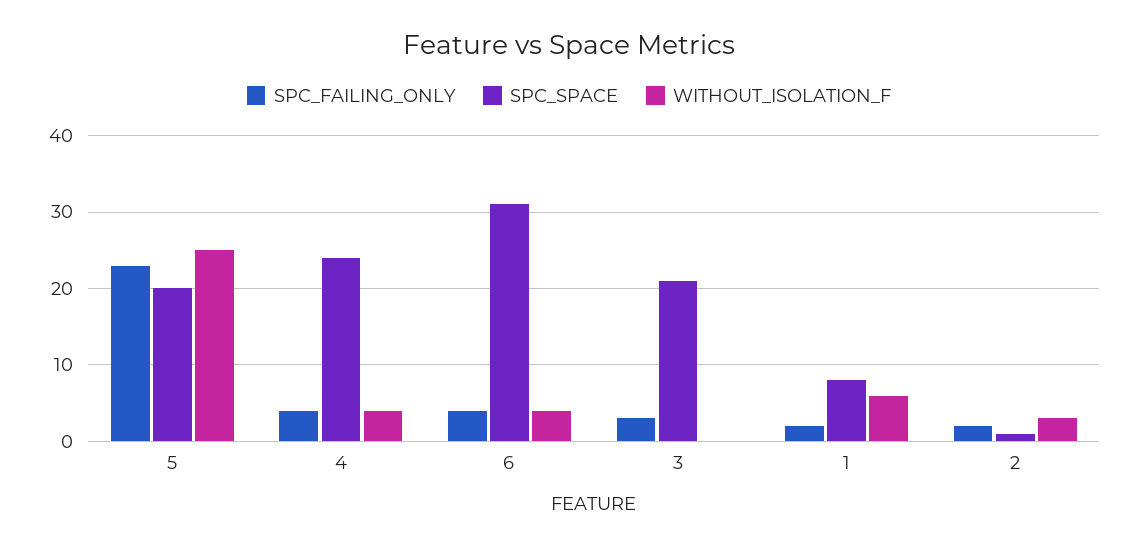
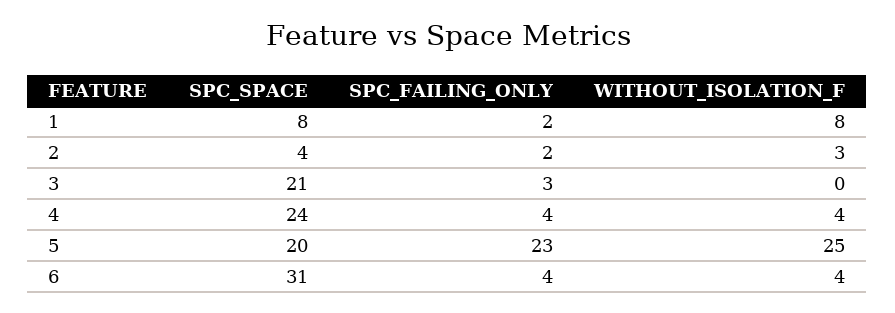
  {
    "SPC_FAILING_ONLY": {
      "5": 23,
      "4": 4,
      "6": 4,
      "3": 3,
      "1": 2,
      "2": 2
    },
    "SPC_SPACE": {
      "5": 20,
      "4": 24,
      "6": 31,
      "3": 21,
      "1": 8,
-     "2": 1
+     "2": 4
    },
    "WITHOUT_ISOLATION_F": {
      "5": 25,
      "4": 4,
      "6": 4,
      "3": 0,
-     "1": 6,
+     "1": 8,
      "2": 3
    }
  }

